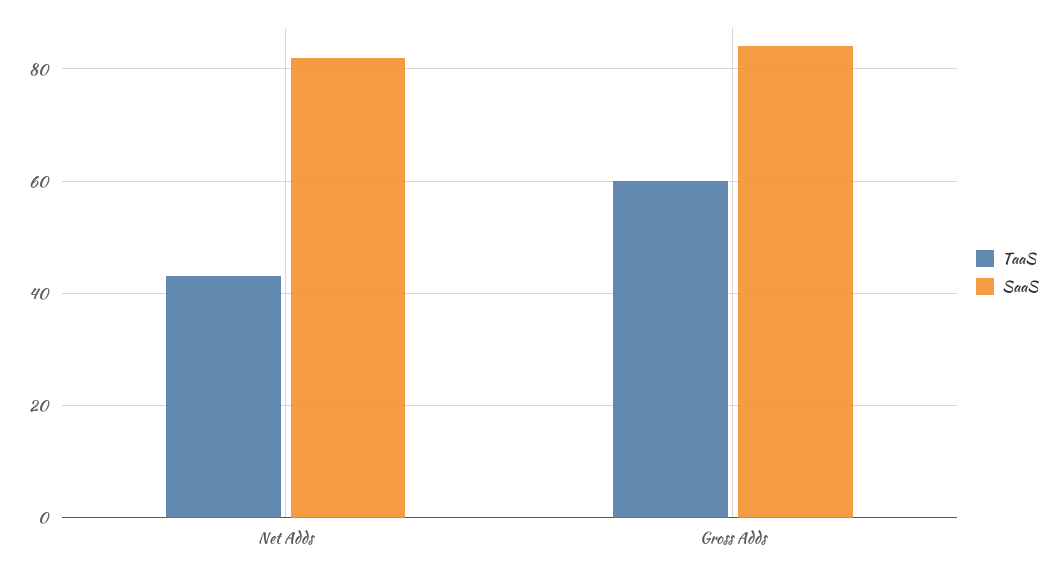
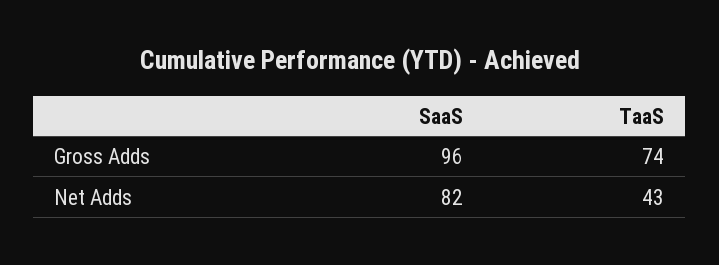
  {
    "TaaS": {
      "Net Adds": 43,
-     "Gross Adds": 60
+     "Gross Adds": 74
    },
    "SaaS": {
      "Net Adds": 82,
-     "Gross Adds": 85
+     "Gross Adds": 96
    }
  }

